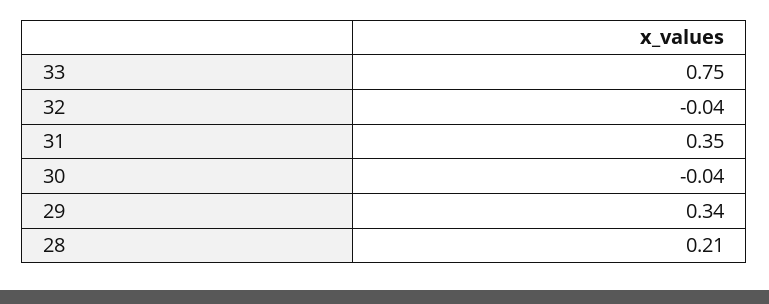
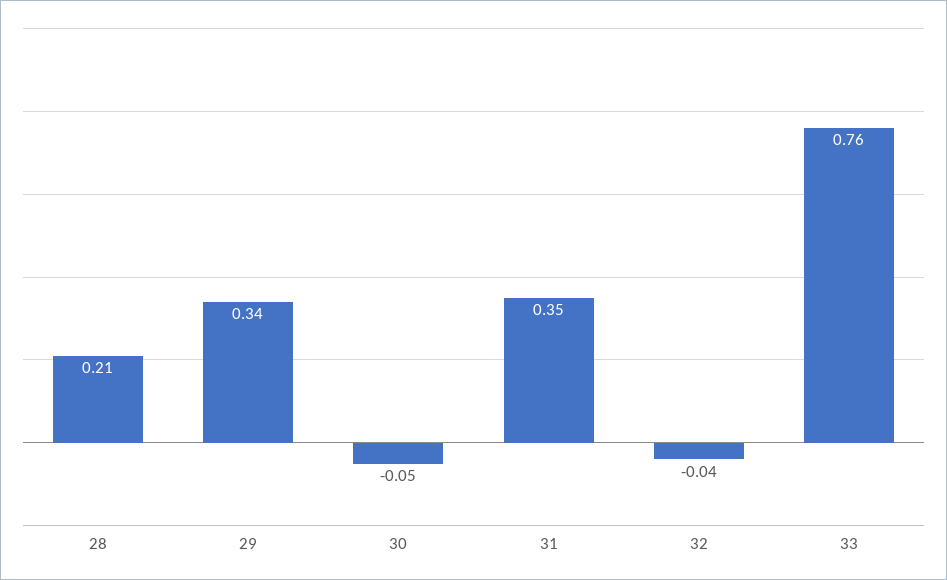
  {
-   "33": 0.75,
+   "33": 0.76,
    "32": -0.04,
    "31": 0.35,
-   "30": -0.04,
+   "30": -0.05,
    "29": 0.34,
    "28": 0.21
  }

